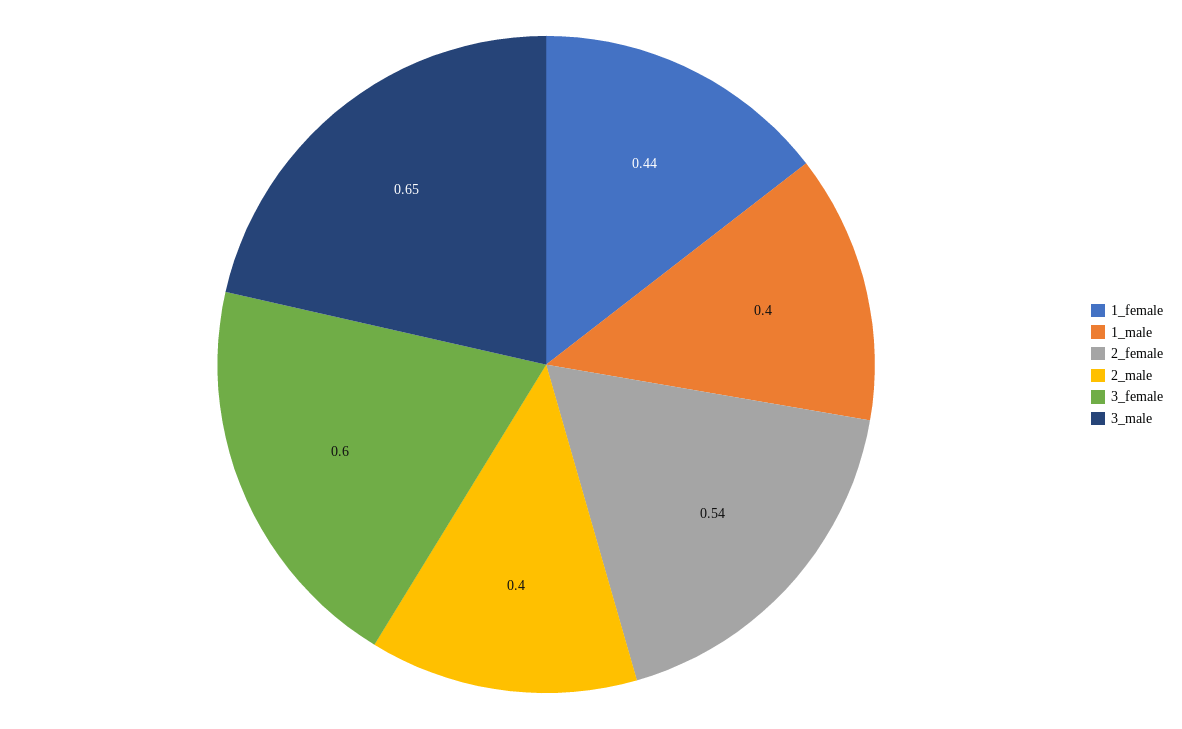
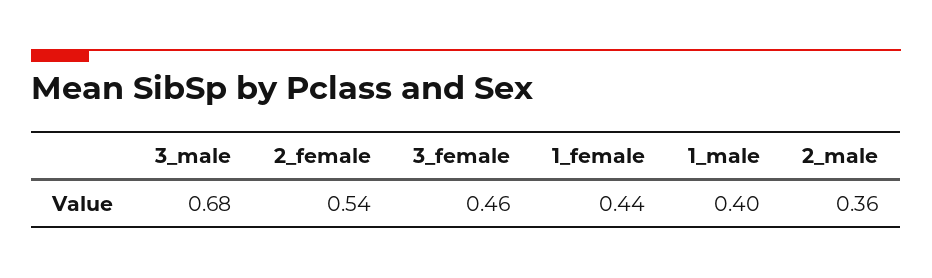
  {
    "1_female": 0.44,
    "1_male": 0.4,
    "2_female": 0.54,
-   "2_male": 0.4,
+   "2_male": 0.36,
-   "3_female": 0.6,
+   "3_female": 0.46,
-   "3_male": 0.65
+   "3_male": 0.68
  }

